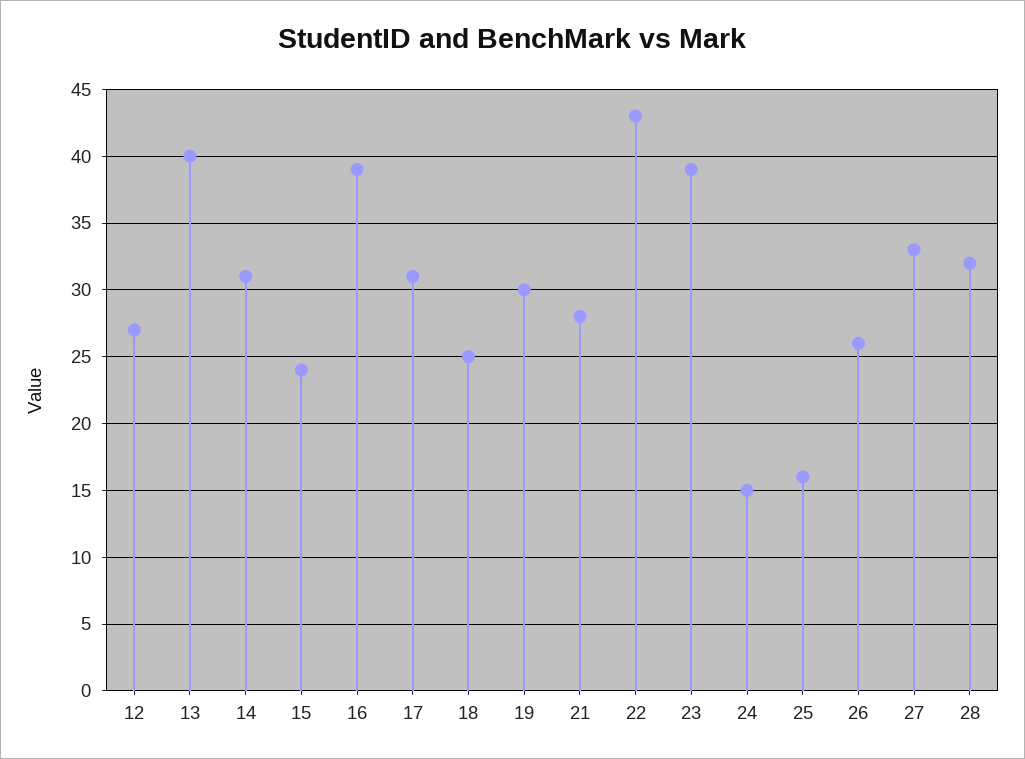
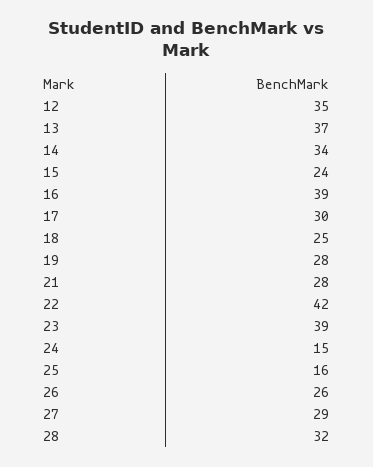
  {
-   "12": 27,
+   "12": 35,
-   "13": 40,
+   "13": 37,
-   "14": 31,
+   "14": 34,
    "15": 24,
    "16": 39,
-   "17": 31,
+   "17": 30,
    "18": 25,
-   "19": 30,
+   "19": 28,
    "21": 28,
-   "22": 43,
+   "22": 42,
    "23": 39,
    "24": 15,
    "25": 16,
    "26": 26,
-   "27": 33,
+   "27": 29,
    "28": 32
  }

